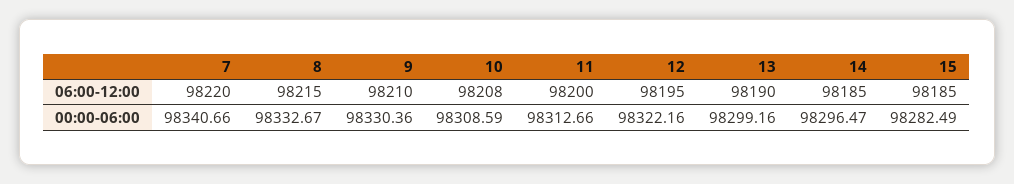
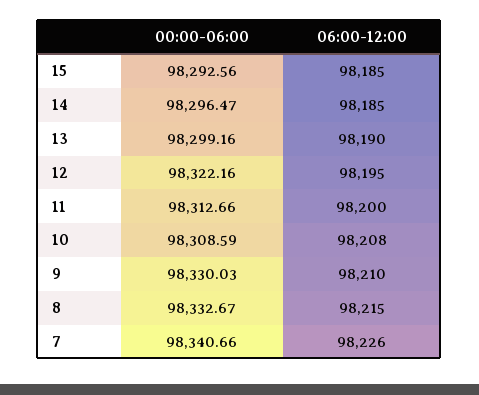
  {
    "7": {
-     "06:00-12:00": 98220,
+     "06:00-12:00": 98226,
      "00:00-06:00": 98340.66
    },
    "8": {
      "06:00-12:00": 98215,
      "00:00-06:00": 98332.67
    },
    "9": {
      "06:00-12:00": 98210,
-     "00:00-06:00": 98330.36
+     "00:00-06:00": 98330.03
    },
    "10": {
      "06:00-12:00": 98208,
      "00:00-06:00": 98308.59
    },
    "11": {
      "06:00-12:00": 98200,
      "00:00-06:00": 98312.66
    },
    "12": {
      "06:00-12:00": 98195,
      "00:00-06:00": 98322.16
    },
    "13": {
      "06:00-12:00": 98190,
      "00:00-06:00": 98299.16
    },
    "14": {
      "06:00-12:00": 98185,
      "00:00-06:00": 98296.47
    },
    "15": {
      "06:00-12:00": 98185,
-     "00:00-06:00": 98282.49
+     "00:00-06:00": 98292.56
    }
  }

